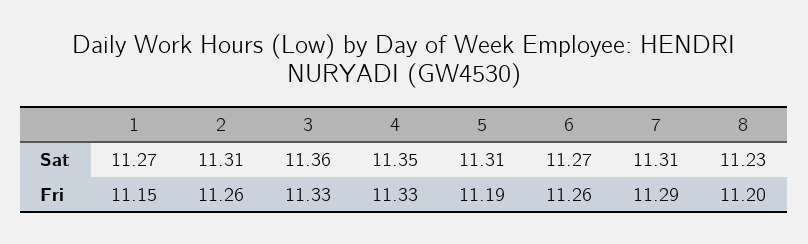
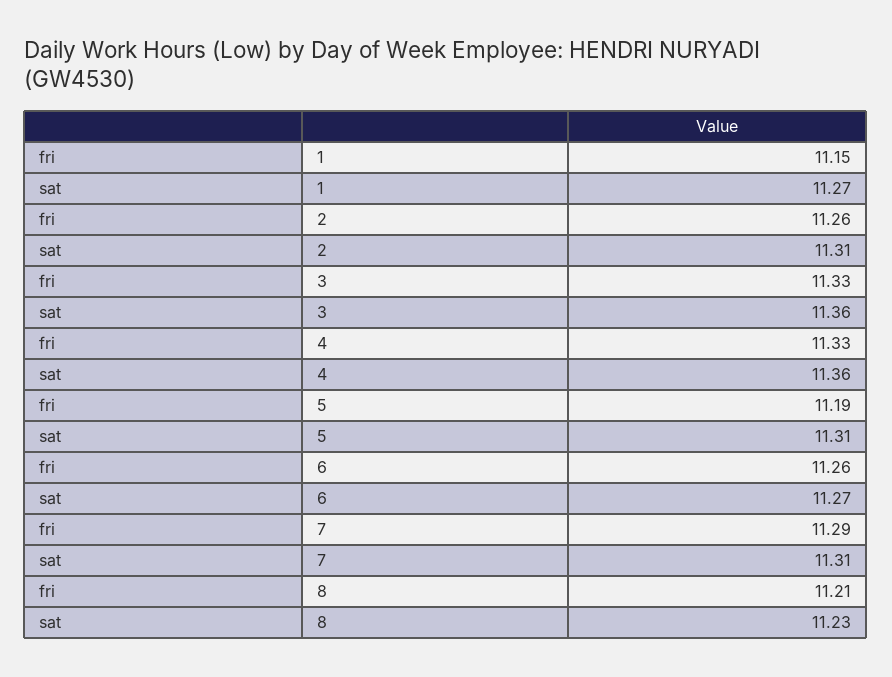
  {
    "1": {
      "Sat": 11.27,
      "Fri": 11.15
    },
    "2": {
      "Sat": 11.31,
      "Fri": 11.26
    },
    "3": {
      "Sat": 11.36,
      "Fri": 11.33
    },
    "4": {
-     "Sat": 11.35,
+     "Sat": 11.36,
      "Fri": 11.33
    },
    "5": {
      "Sat": 11.31,
      "Fri": 11.19
    },
    "6": {
      "Sat": 11.27,
      "Fri": 11.26
    },
    "7": {
      "Sat": 11.31,
      "Fri": 11.29
    },
    "8": {
      "Sat": 11.23,
-     "Fri": 11.2
+     "Fri": 11.21
    }
  }

